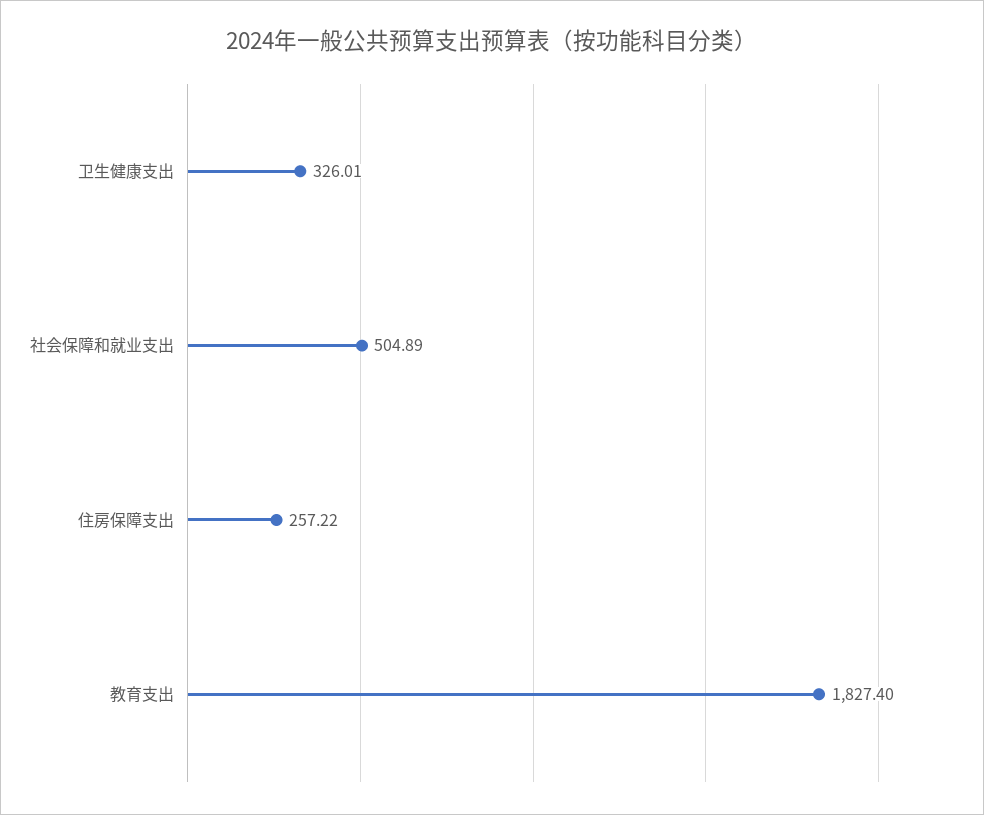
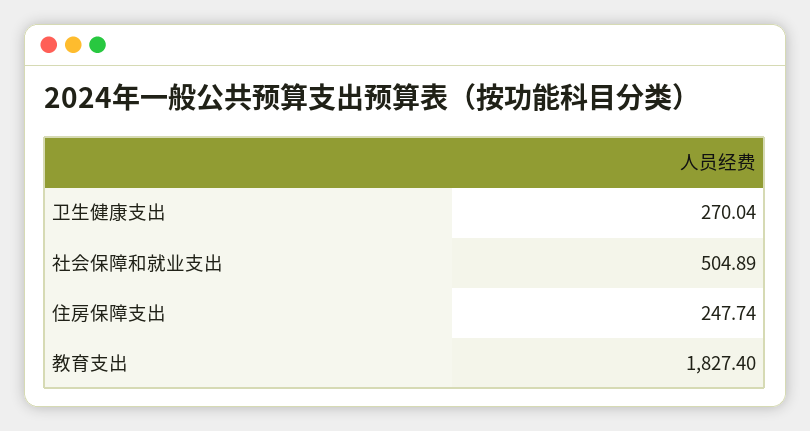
  {
-   "卫生健康支出": 326.01,
+   "卫生健康支出": 270.04,
    "社会保障和就业支出": 504.89,
-   "住房保障支出": 257.22,
+   "住房保障支出": 247.74,
    "教育支出": 1827.4
  }

